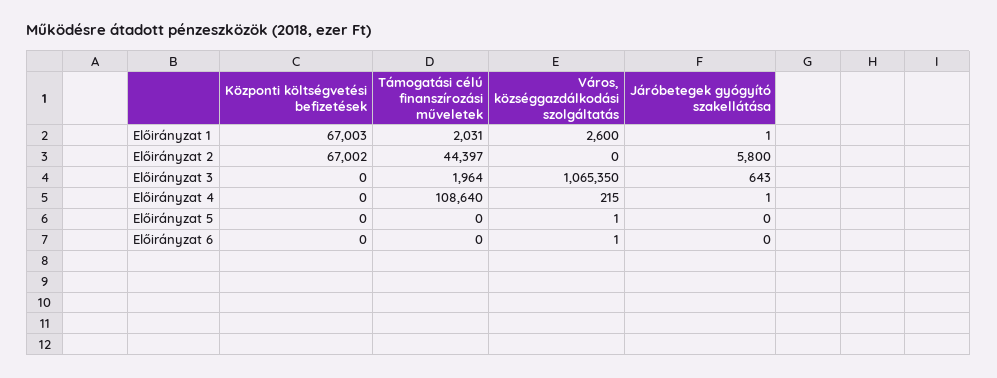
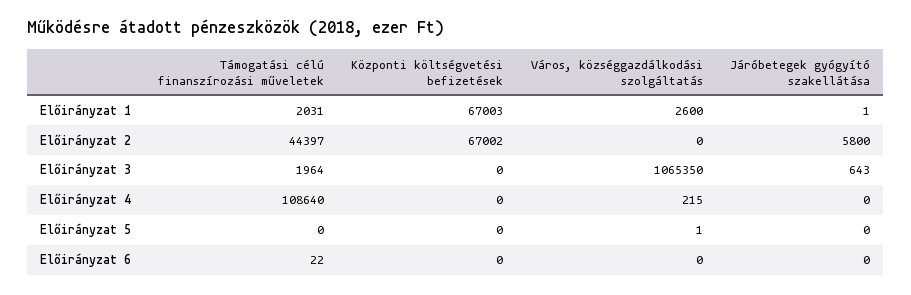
  {
    "Központi költségvetési befizetések": {
      "Előirányzat 1": 67003,
      "Előirányzat 2": 67002,
      "Előirányzat 3": 0,
      "Előirányzat 4": 0,
      "Előirányzat 5": 0,
      "Előirányzat 6": 0
    },
    "Támogatási célú finanszírozási műveletek": {
      "Előirányzat 1": 2031,
      "Előirányzat 2": 44397,
      "Előirányzat 3": 1964,
      "Előirányzat 4": 108640,
      "Előirányzat 5": 0,
-     "Előirányzat 6": 0
+     "Előirányzat 6": 22
    },
    "Város, községgazdálkodási szolgáltatás": {
      "Előirányzat 1": 2600,
      "Előirányzat 2": 0,
      "Előirányzat 3": 1065350,
      "Előirányzat 4": 215,
      "Előirányzat 5": 1,
-     "Előirányzat 6": 1
+     "Előirányzat 6": 0
    },
    "Járóbetegek gyógyító szakellátása": {
      "Előirányzat 1": 1,
      "Előirányzat 2": 5800,
      "Előirányzat 3": 643,
-     "Előirányzat 4": 1,
+     "Előirányzat 4": 0,
      "Előirányzat 5": 0,
      "Előirányzat 6": 0
    }
  }

